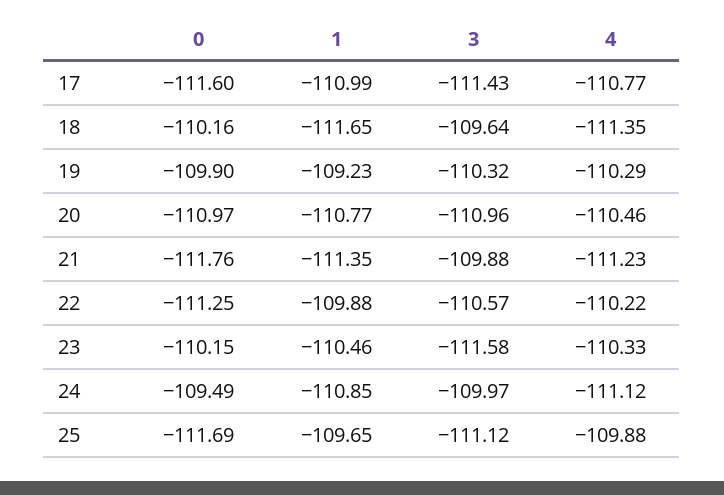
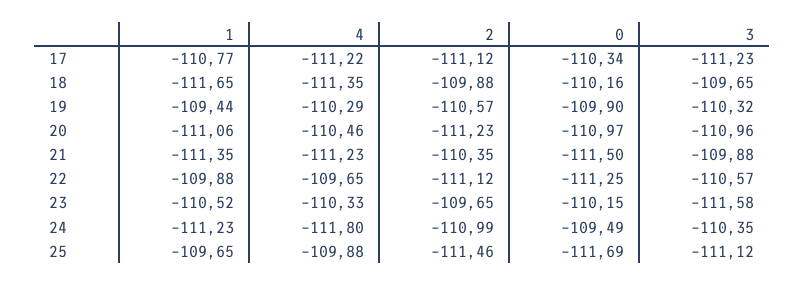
  {
    "0": {
-     "17": -111.6,
+     "17": -110.34,
      "18": -110.16,
      "19": -109.9,
      "20": -110.97,
-     "21": -111.76,
+     "21": -111.5,
      "22": -111.25,
      "23": -110.15,
      "24": -109.49,
      "25": -111.69
    },
    "1": {
-     "17": -110.99,
+     "17": -110.77,
      "18": -111.65,
-     "19": -109.23,
+     "19": -109.44,
-     "20": -110.77,
+     "20": -111.06,
      "21": -111.35,
      "22": -109.88,
-     "23": -110.46,
+     "23": -110.52,
-     "24": -110.85,
+     "24": -111.23,
      "25": -109.65
    },
    "3": {
-     "17": -111.43,
+     "17": -111.23,
-     "18": -109.64,
+     "18": -109.65,
      "19": -110.32,
      "20": -110.96,
      "21": -109.88,
      "22": -110.57,
      "23": -111.58,
-     "24": -109.97,
+     "24": -110.35,
      "25": -111.12
    },
    "4": {
-     "17": -110.77,
+     "17": -111.22,
      "18": -111.35,
      "19": -110.29,
      "20": -110.46,
      "21": -111.23,
-     "22": -110.22,
+     "22": -109.65,
      "23": -110.33,
-     "24": -111.12,
+     "24": -111.8,
      "25": -109.88
-   }
+   },
+   "2": {
+     "17": -111.12,
+     "18": -109.88,
+     "19": -110.57,
+     "20": -111.23,
+     "21": -110.35,
+     "22": -111.12,
+     "23": -109.65,
+     "24": -110.99,
+     "25": -111.46
+   }
  }

